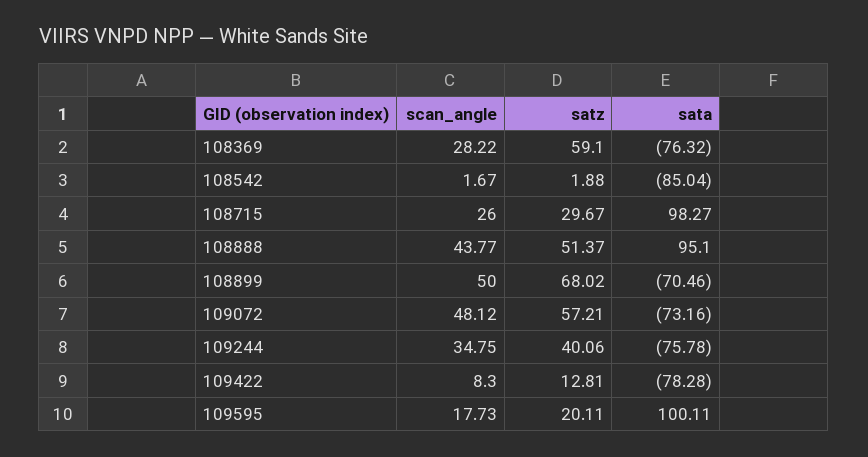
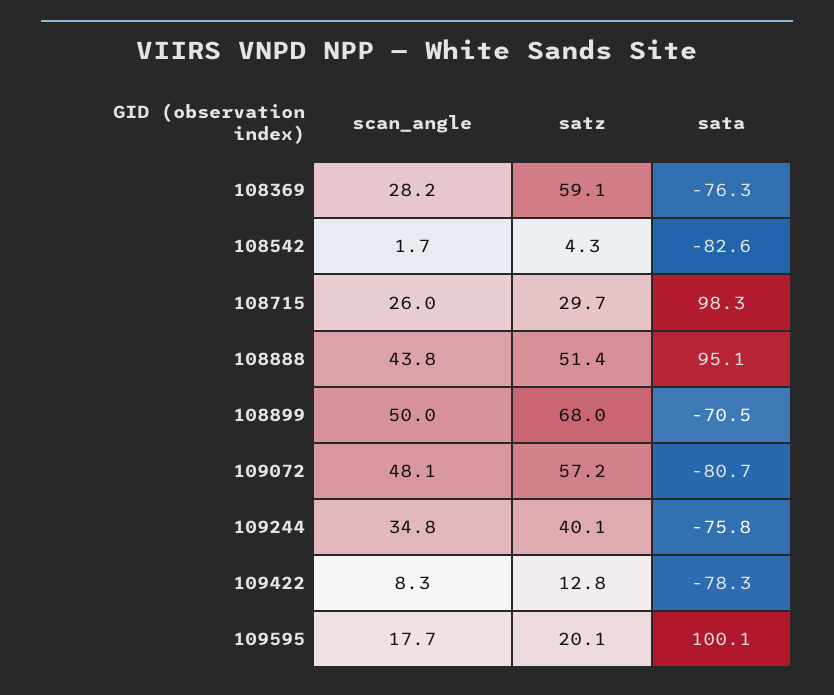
  {
    "scan_angle": {
      "108369": 28.22,
      "108542": 1.67,
      "108715": 26,
      "108888": 43.77,
      "108899": 50,
      "109072": 48.12,
      "109244": 34.75,
      "109422": 8.3,
      "109595": 17.73
    },
    "satz": {
      "108369": 59.1,
-     "108542": 1.88,
+     "108542": 4.3,
      "108715": 29.67,
      "108888": 51.37,
      "108899": 68.02,
      "109072": 57.21,
      "109244": 40.06,
      "109422": 12.81,
      "109595": 20.11
    },
    "sata": {
      "108369": -76.32,
-     "108542": -85.04,
+     "108542": -82.6,
      "108715": 98.27,
      "108888": 95.1,
      "108899": -70.46,
-     "109072": -73.16,
+     "109072": -80.7,
      "109244": -75.78,
      "109422": -78.28,
      "109595": 100.11
    }
  }

